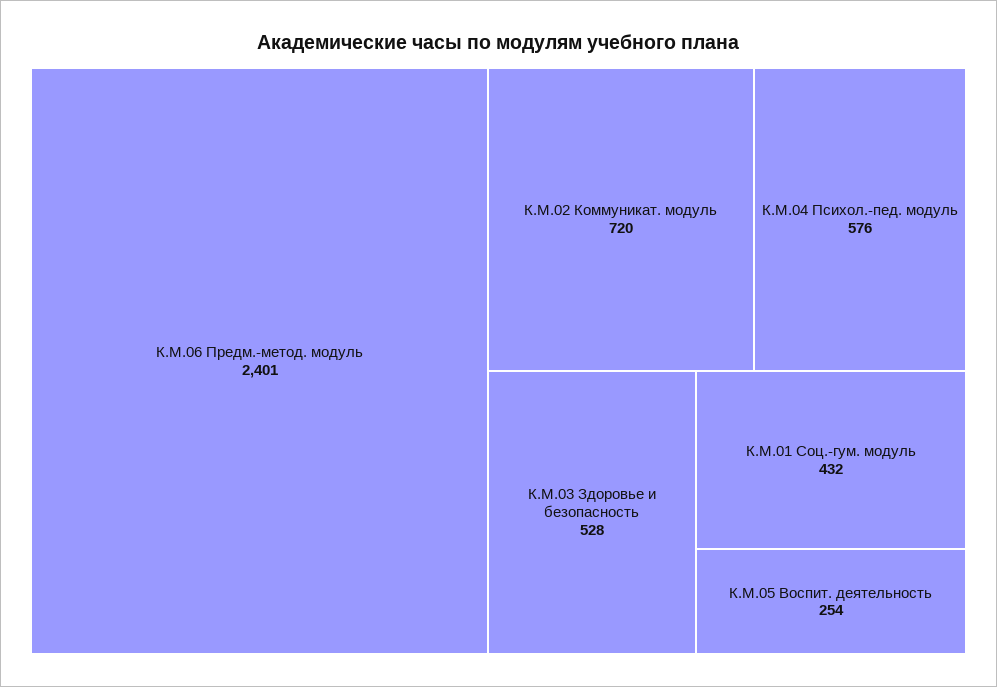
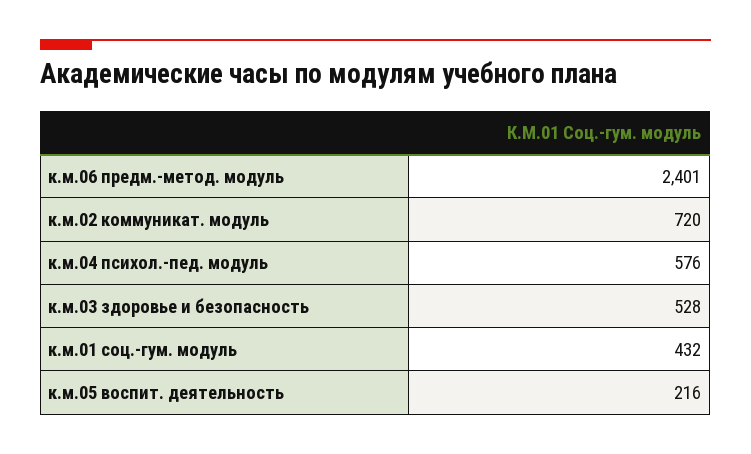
  {
    "К.М.06 Предм.-метод. модуль": 2401,
    "К.М.02 Коммуникат. модуль": 720,
    "К.М.04 Психол.-пед. модуль": 576,
    "К.М.03 Здоровье и безопасность": 528,
    "К.М.01 Соц.-гум. модуль": 432,
-   "К.М.05 Воспит. деятельность": 254
+   "К.М.05 Воспит. деятельность": 216
  }

